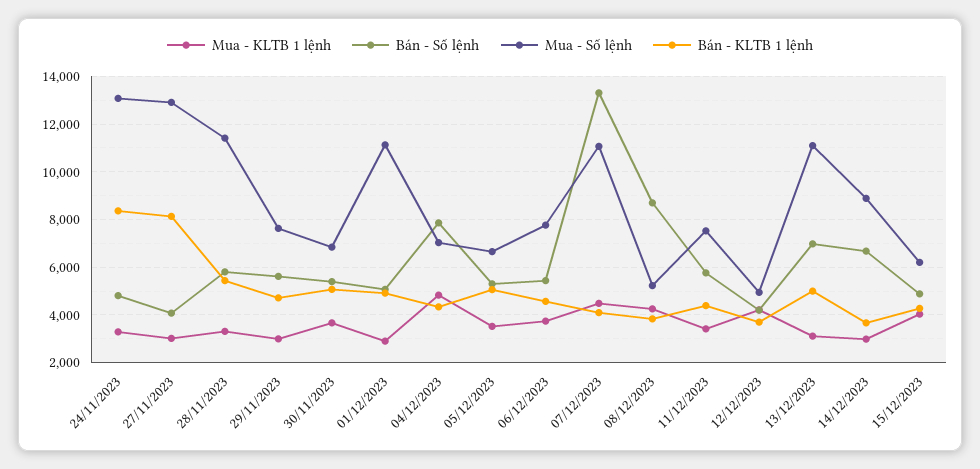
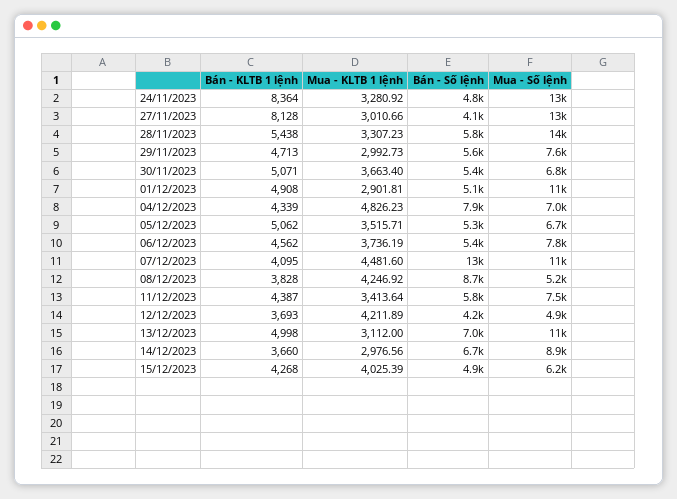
  {
    "Mua - KLTB 1 lệnh": {
      "24/11/2023": 3280.92,
      "27/11/2023": 3010.66,
      "28/11/2023": 3307.23,
      "29/11/2023": 2992.73,
      "30/11/2023": 3663.4,
      "01/12/2023": 2901.81,
      "04/12/2023": 4826.23,
      "05/12/2023": 3515.71,
      "06/12/2023": 3736.19,
      "07/12/2023": 4481.6,
      "08/12/2023": 4246.92,
      "11/12/2023": 3413.64,
      "12/12/2023": 4211.89,
      "13/12/2023": 3112,
      "14/12/2023": 2976.56,
      "15/12/2023": 4025.39
    },
    "Bán - Số lệnh": {
      "24/11/2023": 4800,
      "27/11/2023": 4100,
      "28/11/2023": 5800,
      "29/11/2023": 5600,
      "30/11/2023": 5400,
      "01/12/2023": 5100,
      "04/12/2023": 7900,
      "05/12/2023": 5300,
      "06/12/2023": 5400,
      "07/12/2023": 13000,
      "08/12/2023": 8700,
      "11/12/2023": 5800,
      "12/12/2023": 4200,
      "13/12/2023": 7000,
      "14/12/2023": 6700,
      "15/12/2023": 4900
    },
    "Mua - Số lệnh": {
      "24/11/2023": 13000,
      "27/11/2023": 13000,
-     "28/11/2023": 11500,
+     "28/11/2023": 14000,
      "29/11/2023": 7600,
      "30/11/2023": 6800,
      "01/12/2023": 11000,
      "04/12/2023": 7000,
      "05/12/2023": 6700,
      "06/12/2023": 7800,
      "07/12/2023": 11000,
      "08/12/2023": 5200,
      "11/12/2023": 7500,
      "12/12/2023": 4900,
      "13/12/2023": 11000,
      "14/12/2023": 8900,
      "15/12/2023": 6200
    },
    "Bán - KLTB 1 lệnh": {
      "24/11/2023": 8364,
      "27/11/2023": 8128,
      "28/11/2023": 5438,
      "29/11/2023": 4713,
      "30/11/2023": 5071,
      "01/12/2023": 4908,
      "04/12/2023": 4339,
      "05/12/2023": 5062,
      "06/12/2023": 4562,
      "07/12/2023": 4095,
      "08/12/2023": 3828,
      "11/12/2023": 4387,
      "12/12/2023": 3693,
      "13/12/2023": 4998,
      "14/12/2023": 3660,
      "15/12/2023": 4268
    }
  }

